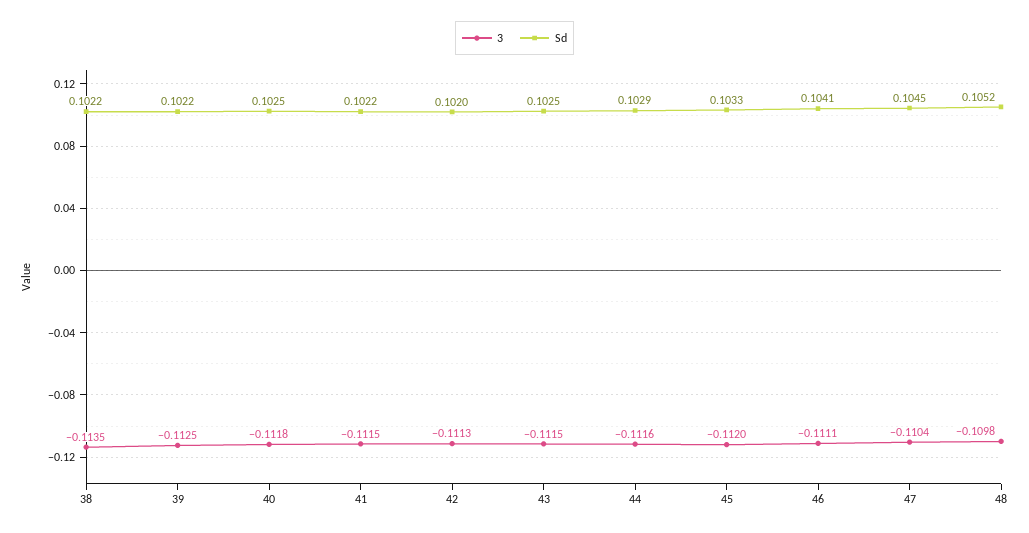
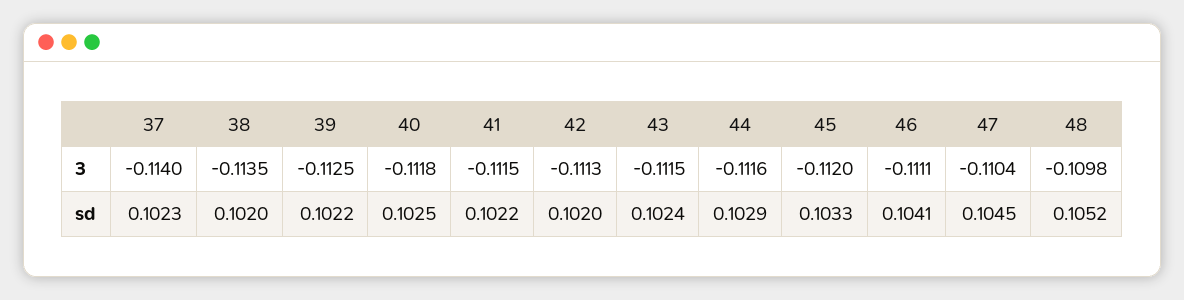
  {
    "3": {
      "38": -0.1135,
      "39": -0.1125,
      "40": -0.1118,
      "41": -0.1115,
      "42": -0.1113,
      "43": -0.1115,
      "44": -0.1116,
      "45": -0.112,
      "46": -0.1111,
      "47": -0.1104,
-     "48": -0.1098
+     "48": -0.1098,
+     "37": -0.114
    },
    "Sd": {
-     "38": 0.1022,
+     "38": 0.102,
      "39": 0.1022,
      "40": 0.1025,
      "41": 0.1022,
      "42": 0.102,
-     "43": 0.1025,
+     "43": 0.1024,
      "44": 0.1029,
      "45": 0.1033,
      "46": 0.1041,
      "47": 0.1045,
-     "48": 0.1052
+     "48": 0.1052,
+     "37": 0.1023
    }
  }

